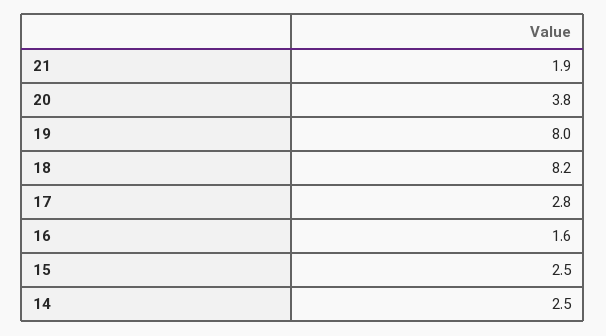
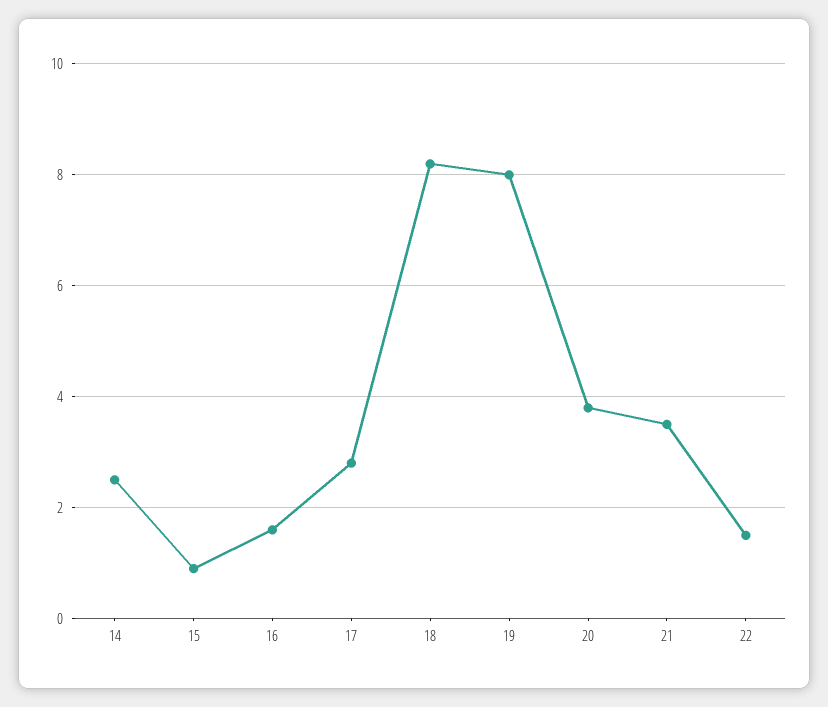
  {
-   "21": 1.9,
+   "21": 3.5,
    "20": 3.8,
    "19": 8,
    "18": 8.2,
    "17": 2.8,
    "16": 1.6,
-   "15": 2.5,
+   "15": 1,
-   "14": 2.5
+   "14": 2.5,
+   "22": 1.5
  }

